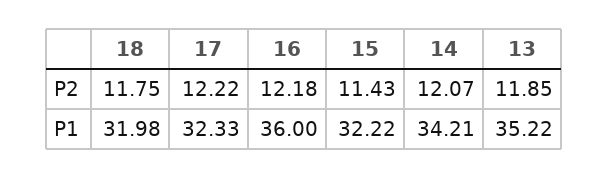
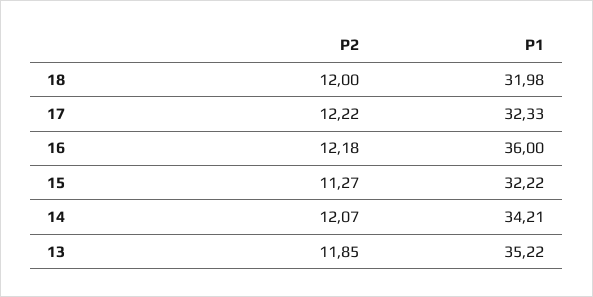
  {
    "18": {
-     "P2": 11.75,
+     "P2": 12,
      "P1": 31.98
    },
    "17": {
      "P2": 12.22,
      "P1": 32.33
    },
    "16": {
      "P2": 12.18,
      "P1": 36
    },
    "15": {
-     "P2": 11.43,
+     "P2": 11.27,
      "P1": 32.22
    },
    "14": {
      "P2": 12.07,
      "P1": 34.21
    },
    "13": {
      "P2": 11.85,
      "P1": 35.22
    }
  }

